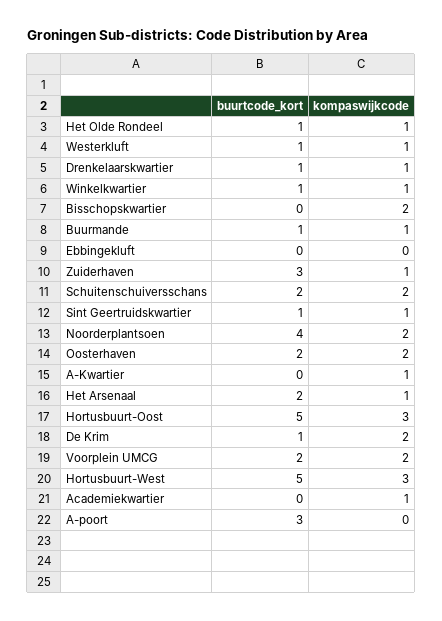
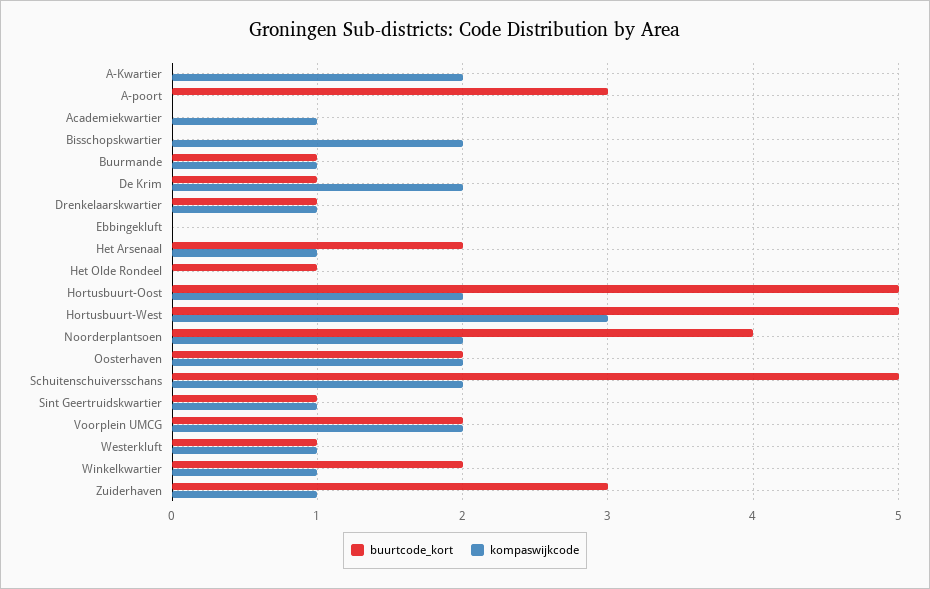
  {
    "buurtcode_kort": {
      "Het Olde Rondeel": 1,
      "Westerkluft": 1,
      "Drenkelaarskwartier": 1,
-     "Winkelkwartier": 1,
+     "Winkelkwartier": 2,
      "Bisschopskwartier": 0,
      "Buurmande": 1,
      "Ebbingekluft": 0,
      "Zuiderhaven": 3,
-     "Schuitenschuiversschans": 2,
+     "Schuitenschuiversschans": 5,
      "Sint Geertruidskwartier": 1,
      "Noorderplantsoen": 4,
      "Oosterhaven": 2,
      "A-Kwartier": 0,
      "Het Arsenaal": 2,
      "Hortusbuurt-Oost": 5,
      "De Krim": 1,
      "Voorplein UMCG": 2,
      "Hortusbuurt-West": 5,
      "Academiekwartier": 0,
      "A-poort": 3
    },
    "kompaswijkcode": {
-     "Het Olde Rondeel": 1,
+     "Het Olde Rondeel": 0,
      "Westerkluft": 1,
      "Drenkelaarskwartier": 1,
      "Winkelkwartier": 1,
      "Bisschopskwartier": 2,
      "Buurmande": 1,
      "Ebbingekluft": 0,
      "Zuiderhaven": 1,
      "Schuitenschuiversschans": 2,
      "Sint Geertruidskwartier": 1,
      "Noorderplantsoen": 2,
      "Oosterhaven": 2,
-     "A-Kwartier": 1,
+     "A-Kwartier": 2,
      "Het Arsenaal": 1,
-     "Hortusbuurt-Oost": 3,
+     "Hortusbuurt-Oost": 2,
      "De Krim": 2,
      "Voorplein UMCG": 2,
      "Hortusbuurt-West": 3,
      "Academiekwartier": 1,
      "A-poort": 0
    }
  }

